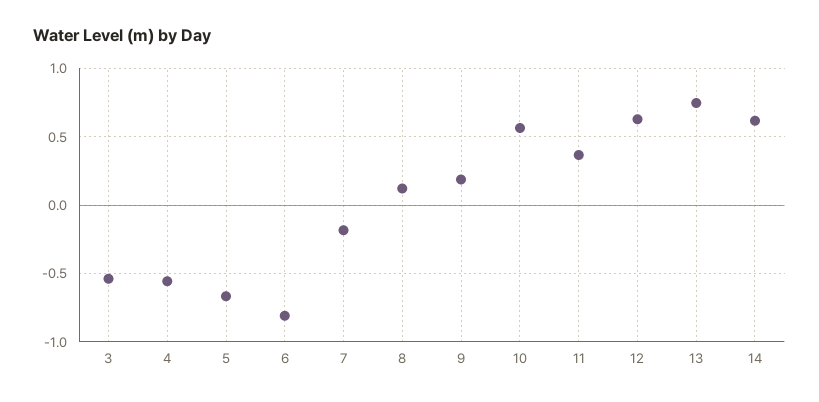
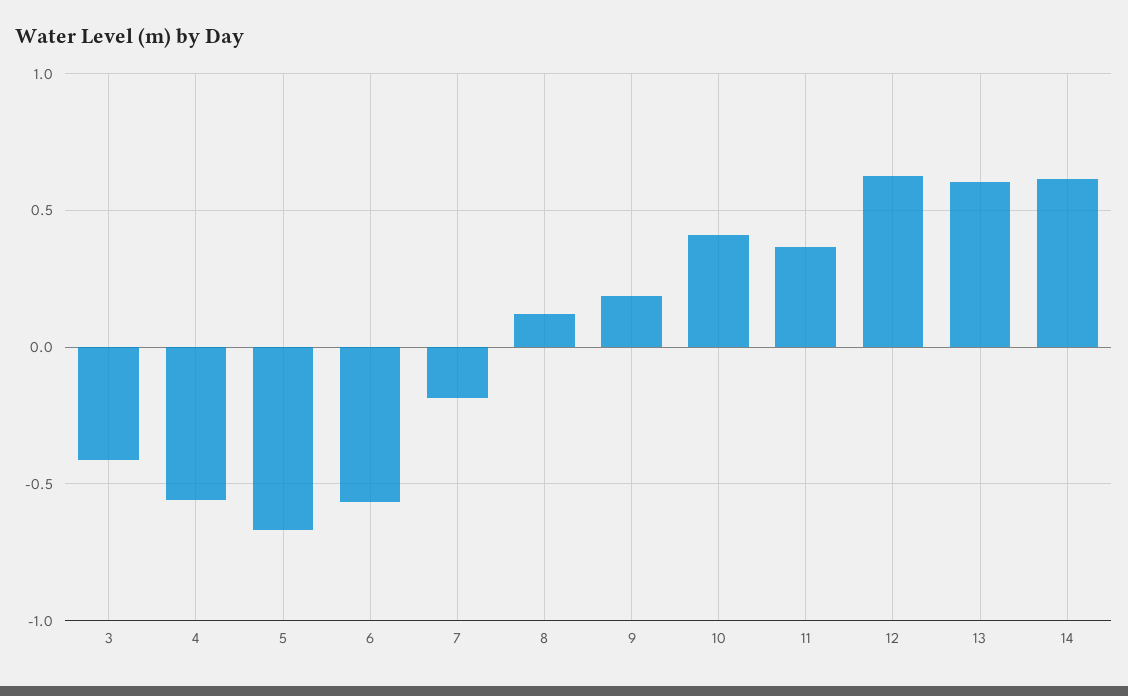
  {
-   "3": -0.55,
+   "3": -0.4,
    "4": -0.55,
    "5": -0.65,
-   "6": -0.8,
+   "6": -0.55,
    "7": -0.2,
    "8": 0.1,
    "9": 0.2,
-   "10": 0.55,
+   "10": 0.4,
    "11": 0.35,
    "12": 0.65,
-   "13": 0.75,
+   "13": 0.6,
    "14": 0.6
  }

